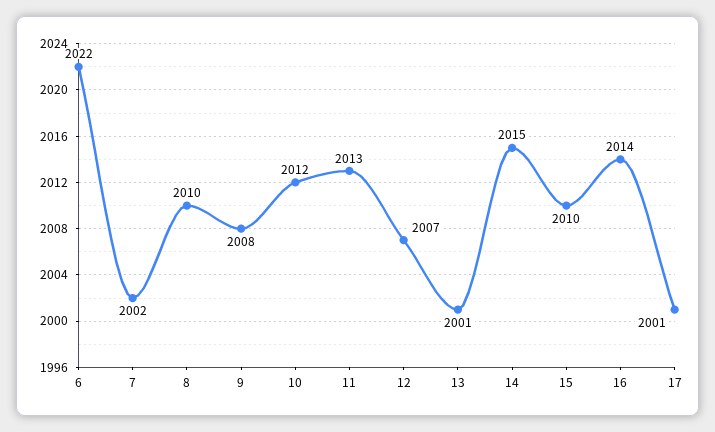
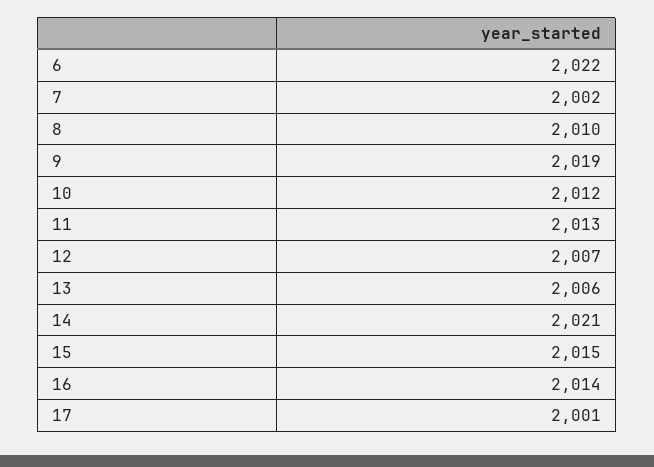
  {
    "6": 2022,
    "7": 2002,
    "8": 2010,
-   "9": 2008,
+   "9": 2019,
    "10": 2012,
    "11": 2013,
    "12": 2007,
-   "13": 2001,
+   "13": 2006,
-   "14": 2015,
+   "14": 2021,
-   "15": 2010,
+   "15": 2015,
    "16": 2014,
    "17": 2001
  }

